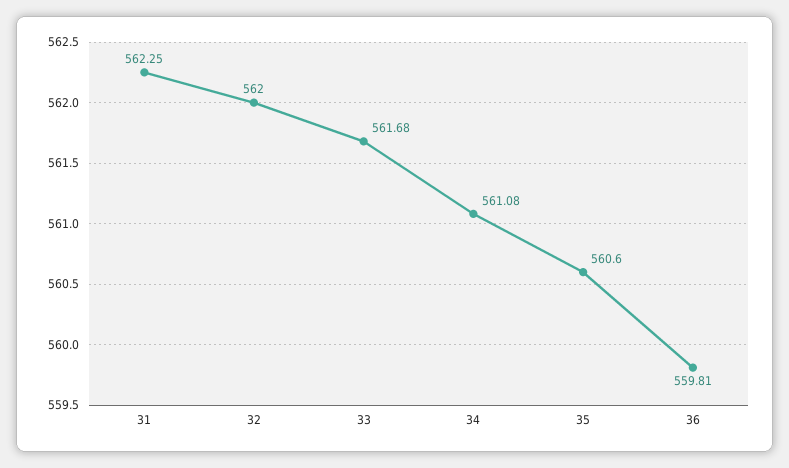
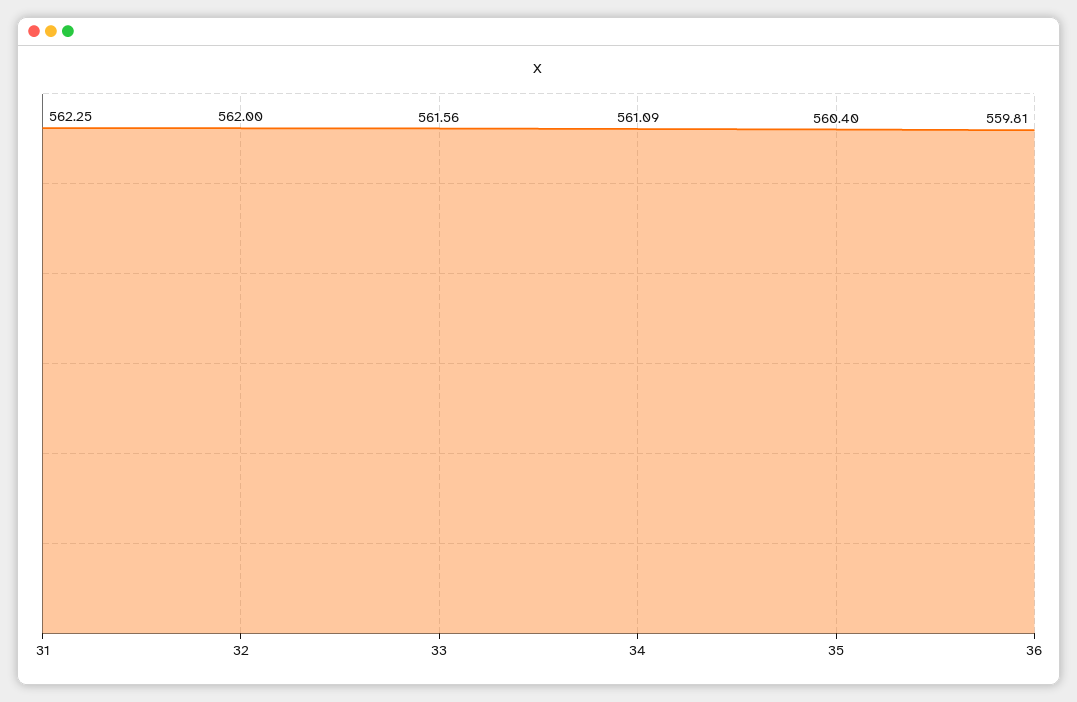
  {
    "31": 562.25,
    "32": 562,
-   "33": 561.68,
+   "33": 561.56,
-   "34": 561.08,
+   "34": 561.09,
-   "35": 560.6,
+   "35": 560.4,
    "36": 559.81
  }

